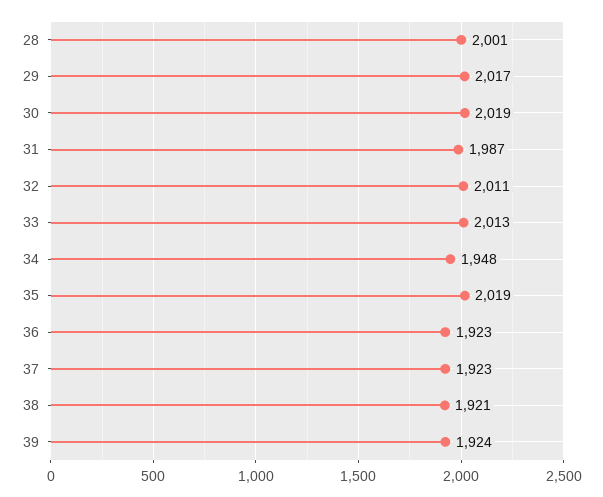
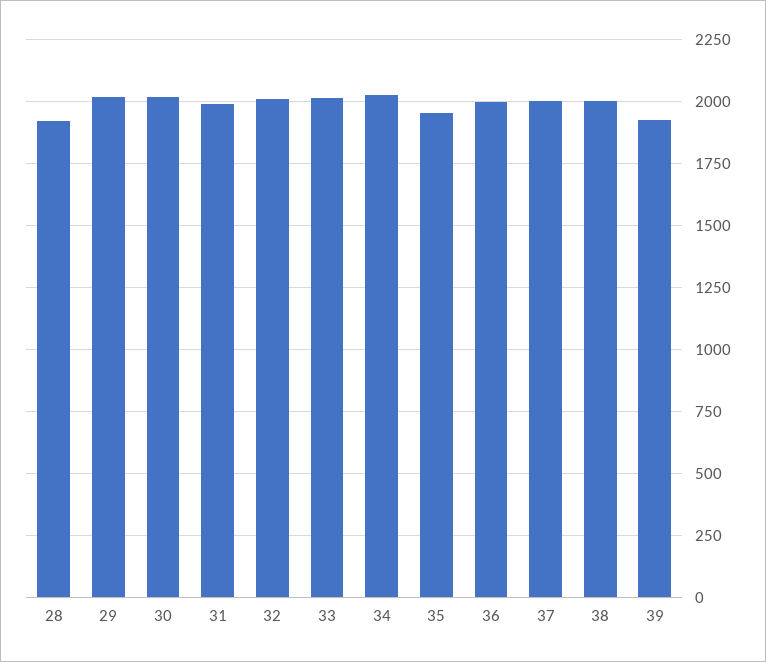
  {
-   "28": 2001,
+   "28": 1925,
    "29": 2017,
    "30": 2019,
    "31": 1987,
    "32": 2011,
    "33": 2013,
-   "34": 1948,
+   "34": 2025,
-   "35": 2019,
+   "35": 1950,
-   "36": 1923,
+   "36": 2000,
-   "37": 1923,
+   "37": 2000,
-   "38": 1921,
+   "38": 2000,
    "39": 1924
  }

